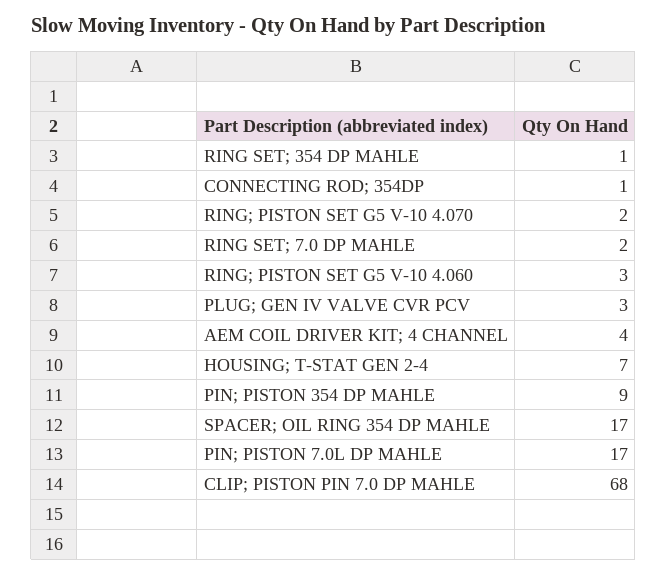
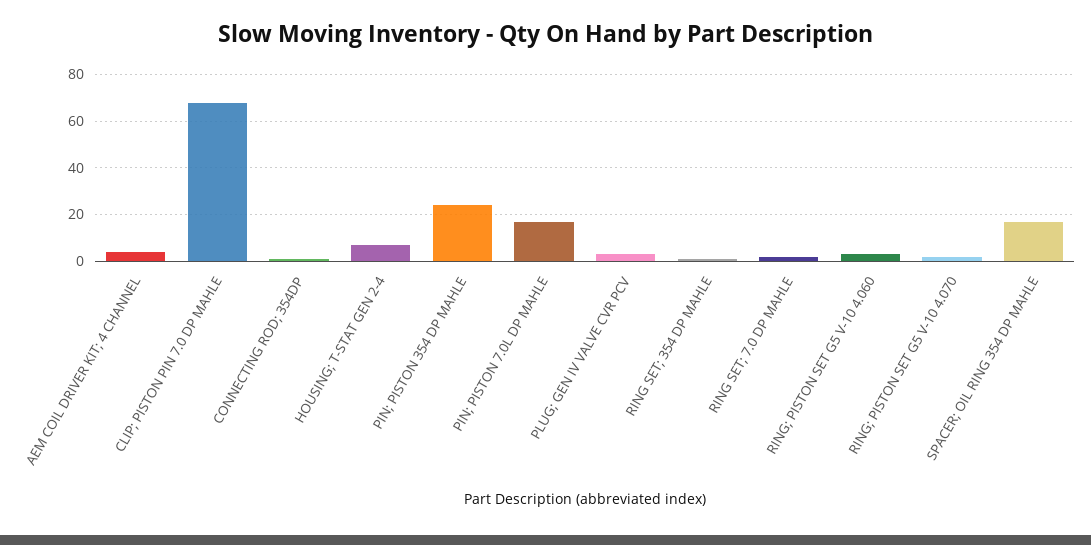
  {
    "RING SET; 354 DP MAHLE": 1,
    "CONNECTING ROD; 354DP": 1,
    "RING; PISTON SET G5 V-10 4.070": 2,
    "RING SET; 7.0 DP MAHLE": 2,
    "RING; PISTON SET G5 V-10 4.060": 3,
    "PLUG; GEN IV VALVE CVR PCV": 3,
    "AEM COIL DRIVER KIT; 4 CHANNEL": 4,
    "HOUSING; T-STAT GEN 2-4": 7,
-   "PIN; PISTON 354 DP MAHLE": 9,
+   "PIN; PISTON 354 DP MAHLE": 25,
    "SPACER; OIL RING 354 DP MAHLE": 17,
    "PIN; PISTON 7.0L DP MAHLE": 17,
    "CLIP; PISTON PIN 7.0 DP MAHLE": 68
  }

